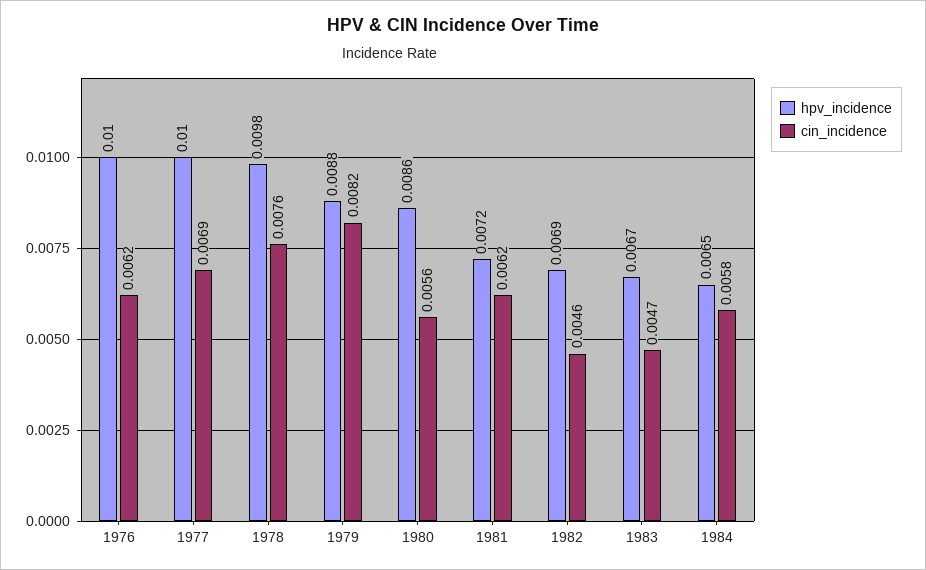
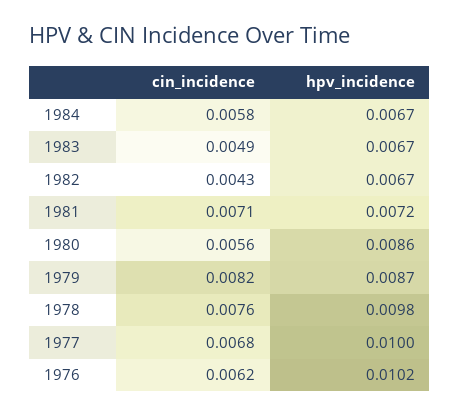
  {
    "hpv_incidence": {
-     "1976": 0.01,
+     "1976": 0.0102,
      "1977": 0.01,
      "1978": 0.0098,
-     "1979": 0.0088,
+     "1979": 0.0087,
      "1980": 0.0086,
      "1981": 0.0072,
-     "1982": 0.0069,
+     "1982": 0.0067,
      "1983": 0.0067,
-     "1984": 0.0065
+     "1984": 0.0067
    },
    "cin_incidence": {
      "1976": 0.0062,
-     "1977": 0.0069,
+     "1977": 0.0068,
      "1978": 0.0076,
      "1979": 0.0082,
      "1980": 0.0056,
-     "1981": 0.0062,
+     "1981": 0.0071,
-     "1982": 0.0046,
+     "1982": 0.0043,
-     "1983": 0.0047,
+     "1983": 0.0049,
      "1984": 0.0058
    }
  }

